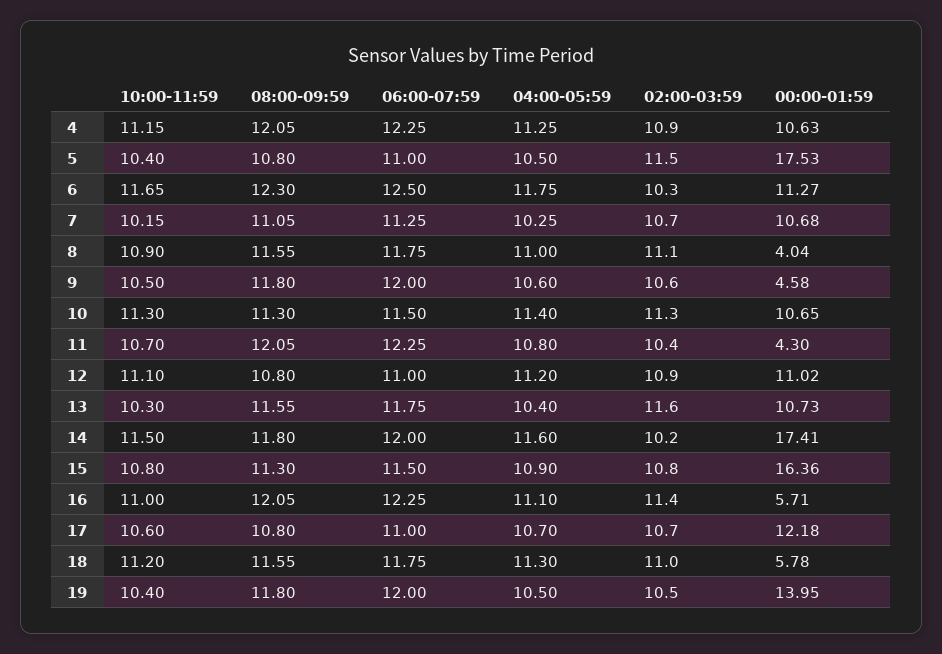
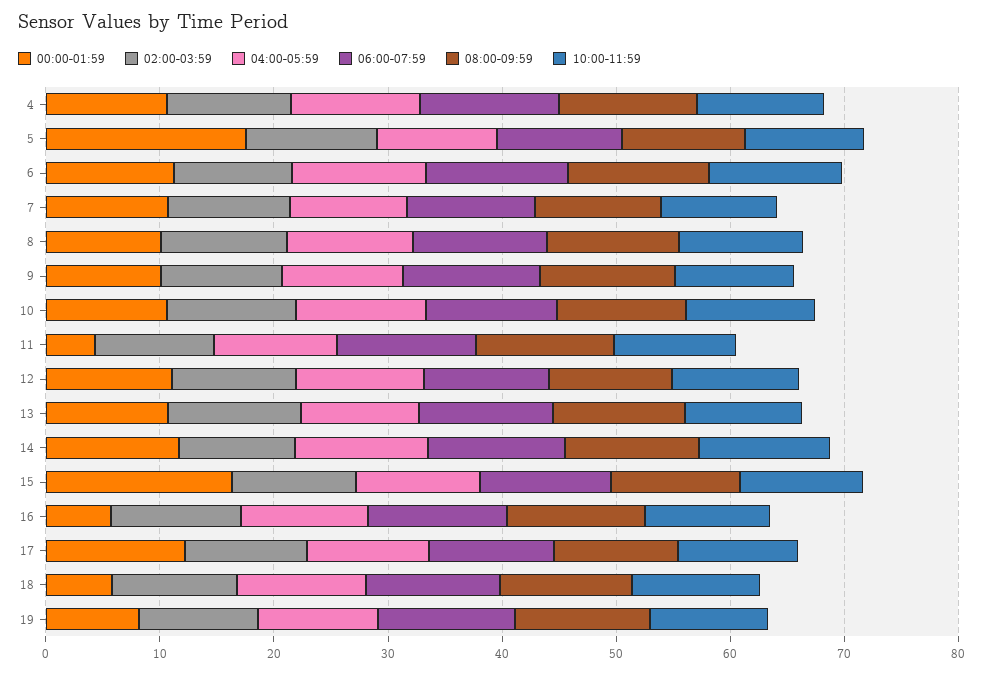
  {
    "10:00-11:59": {
      "4": 11.15,
      "5": 10.4,
      "6": 11.65,
      "7": 10.15,
      "8": 10.9,
      "9": 10.5,
      "10": 11.3,
      "11": 10.7,
      "12": 11.1,
      "13": 10.3,
      "14": 11.5,
      "15": 10.8,
      "16": 11,
      "17": 10.6,
      "18": 11.2,
      "19": 10.4
    },
    "08:00-09:59": {
      "4": 12.05,
      "5": 10.8,
      "6": 12.3,
      "7": 11.05,
      "8": 11.55,
      "9": 11.8,
      "10": 11.3,
      "11": 12.05,
      "12": 10.8,
      "13": 11.55,
      "14": 11.8,
      "15": 11.3,
      "16": 12.05,
      "17": 10.8,
      "18": 11.55,
      "19": 11.8
    },
    "06:00-07:59": {
      "4": 12.25,
      "5": 11,
      "6": 12.5,
      "7": 11.25,
      "8": 11.75,
      "9": 12,
      "10": 11.5,
      "11": 12.25,
      "12": 11,
      "13": 11.75,
      "14": 12,
      "15": 11.5,
      "16": 12.25,
      "17": 11,
      "18": 11.75,
      "19": 12
    },
    "04:00-05:59": {
      "4": 11.25,
      "5": 10.5,
      "6": 11.75,
      "7": 10.25,
      "8": 11,
      "9": 10.6,
      "10": 11.4,
      "11": 10.8,
      "12": 11.2,
      "13": 10.4,
      "14": 11.6,
      "15": 10.9,
      "16": 11.1,
      "17": 10.7,
      "18": 11.3,
      "19": 10.5
    },
    "02:00-03:59": {
      "4": 10.9,
      "5": 11.5,
      "6": 10.3,
      "7": 10.7,
      "8": 11.1,
      "9": 10.6,
      "10": 11.3,
      "11": 10.4,
      "12": 10.9,
      "13": 11.6,
      "14": 10.2,
      "15": 10.8,
      "16": 11.4,
      "17": 10.7,
      "18": 11,
      "19": 10.5
    },
    "00:00-01:59": {
      "4": 10.63,
      "5": 17.53,
      "6": 11.27,
      "7": 10.68,
-     "8": 4.04,
+     "8": 10,
-     "9": 4.58,
+     "9": 10,
      "10": 10.65,
      "11": 4.3,
      "12": 11.02,
      "13": 10.73,
-     "14": 17.41,
+     "14": 12,
      "15": 16.36,
      "16": 5.71,
      "17": 12.18,
      "18": 5.78,
-     "19": 13.95
+     "19": 8
    }
  }

